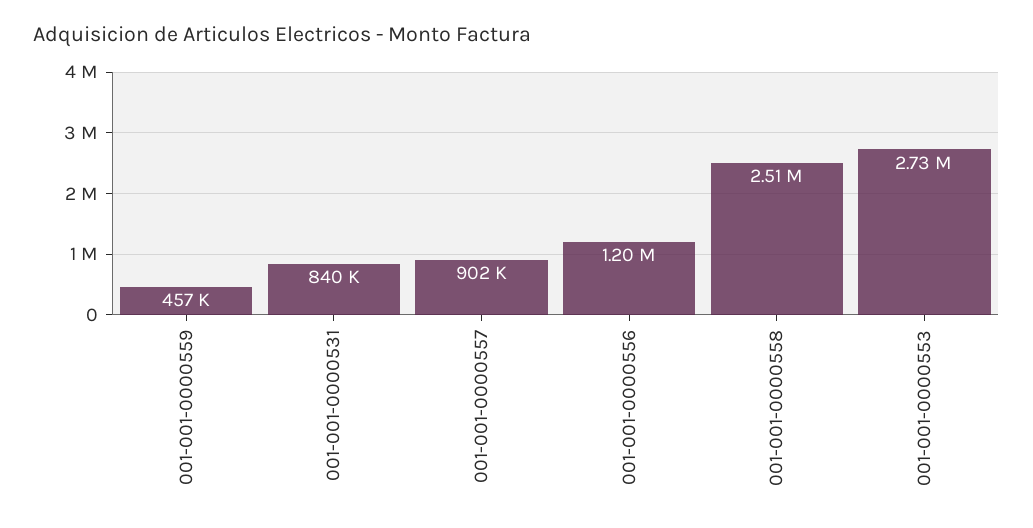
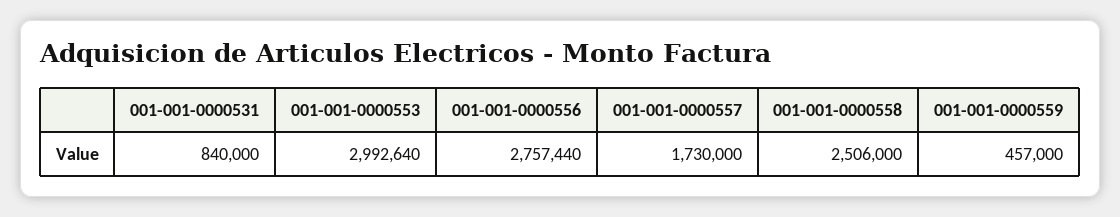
  {
    "001-001-0000559": 457000,
    "001-001-0000531": 840000,
-   "001-001-0000557": 902000,
+   "001-001-0000557": 1730000,
-   "001-001-0000556": 1200000,
+   "001-001-0000556": 2757440,
    "001-001-0000558": 2506000,
-   "001-001-0000553": 2730000
+   "001-001-0000553": 2992640
  }

